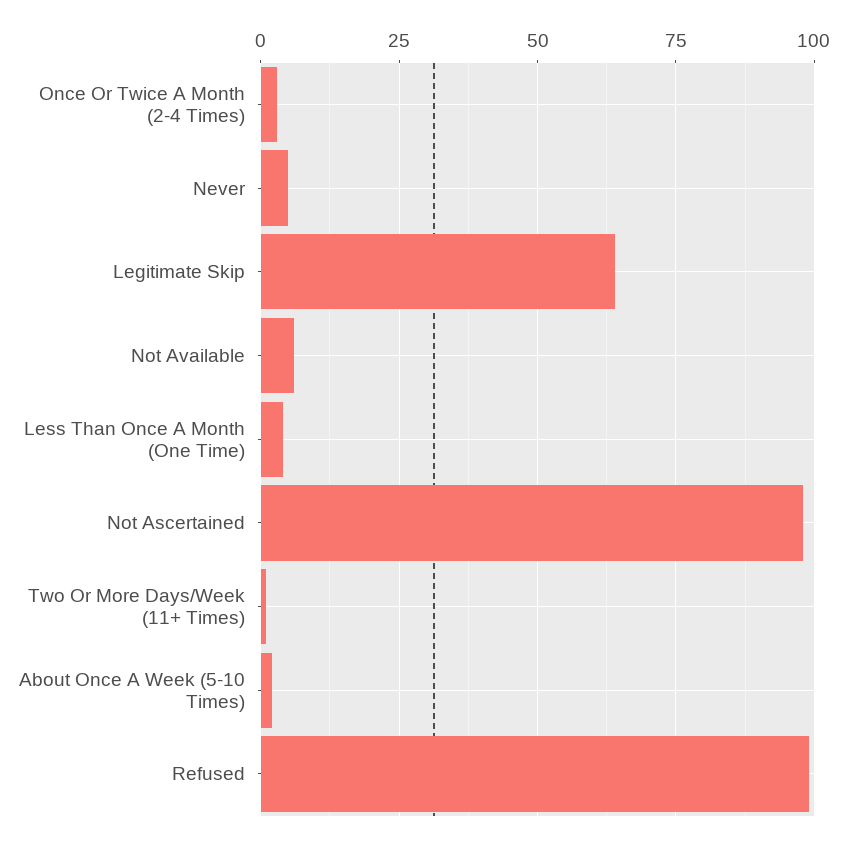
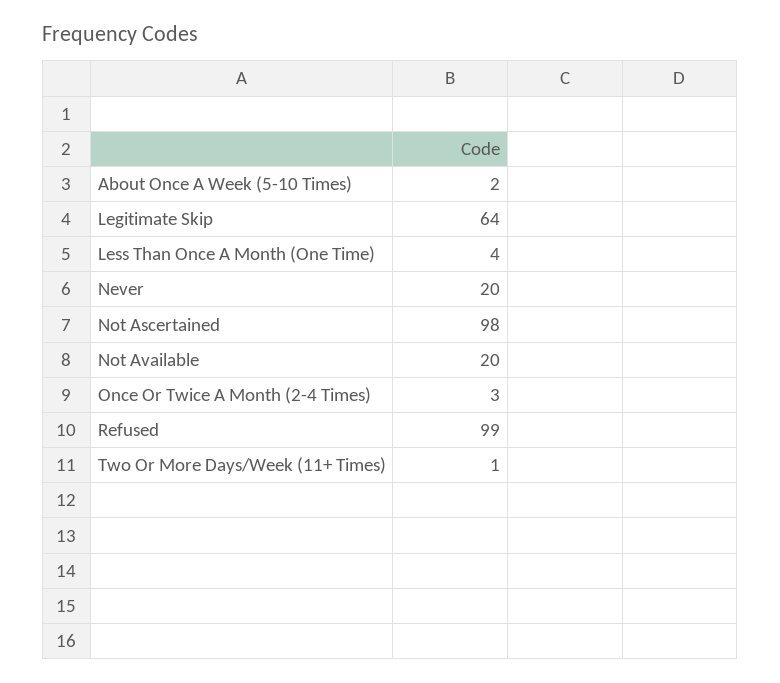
  {
    "Once Or Twice A Month (2-4 Times)": 3,
-   "Never": 5,
+   "Never": 20,
    "Legitimate Skip": 64,
-   "Not Available": 5,
+   "Not Available": 20,
    "Less Than Once A Month (One Time)": 4,
    "Not Ascertained": 98,
    "Two Or More Days/Week (11+ Times)": 1,
    "About Once A Week (5-10 Times)": 2,
    "Refused": 99
  }

